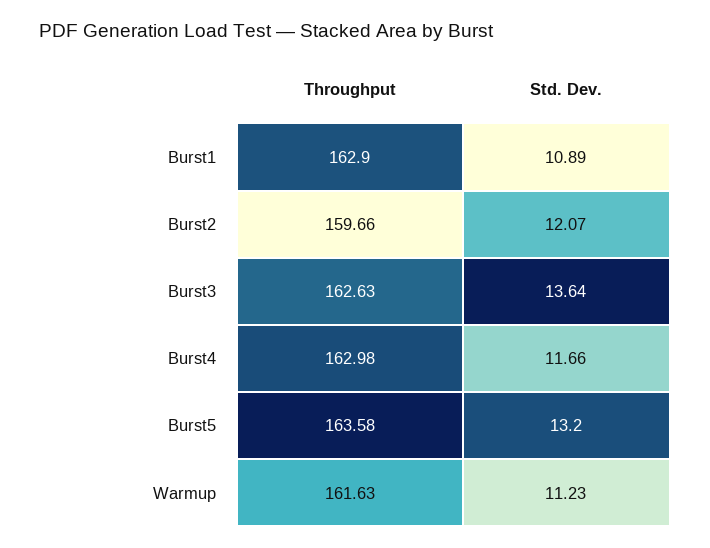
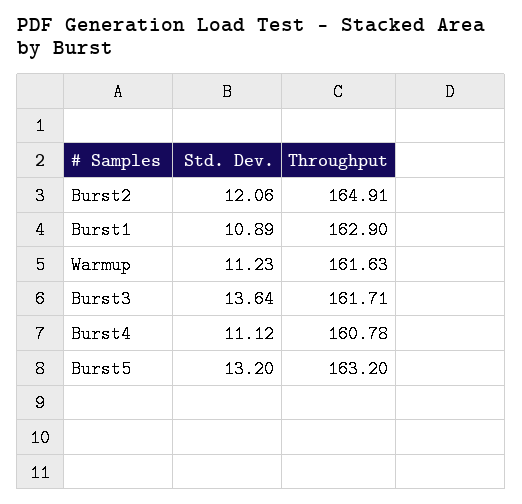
  {
    "Throughput": {
      "Burst1": 162.9,
-     "Burst2": 159.66,
+     "Burst2": 164.91,
-     "Burst3": 162.63,
+     "Burst3": 161.71,
-     "Burst4": 162.98,
+     "Burst4": 160.78,
-     "Burst5": 163.58,
+     "Burst5": 163.2,
      "Warmup": 161.63
    },
    "Std. Dev.": {
      "Burst1": 10.89,
-     "Burst2": 12.07,
+     "Burst2": 12.06,
      "Burst3": 13.64,
-     "Burst4": 11.66,
+     "Burst4": 11.12,
      "Burst5": 13.2,
      "Warmup": 11.23
    }
  }

